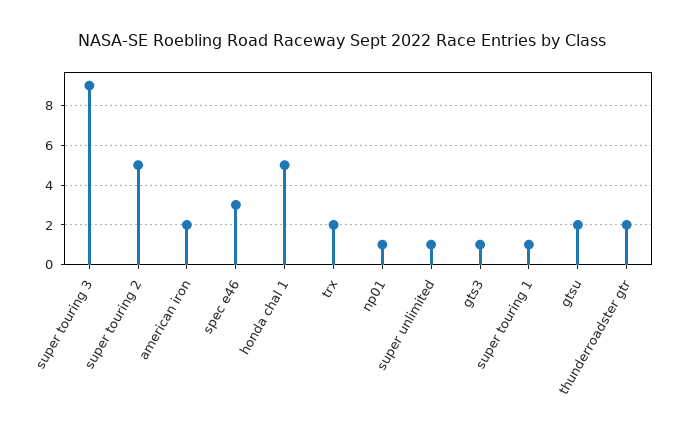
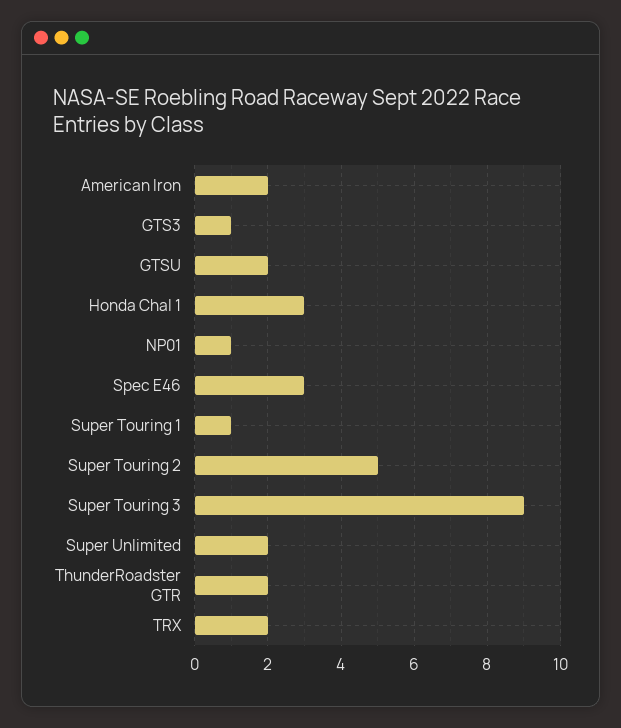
  {
    "super touring 3": 9,
    "super touring 2": 5,
    "american iron": 2,
    "spec e46": 3,
-   "honda chal 1": 5,
+   "honda chal 1": 3,
    "trx": 2,
    "np01": 1,
-   "super unlimited": 1,
+   "super unlimited": 2,
    "gts3": 1,
    "super touring 1": 1,
    "gtsu": 2,
    "thunderroadster gtr": 2
  }

